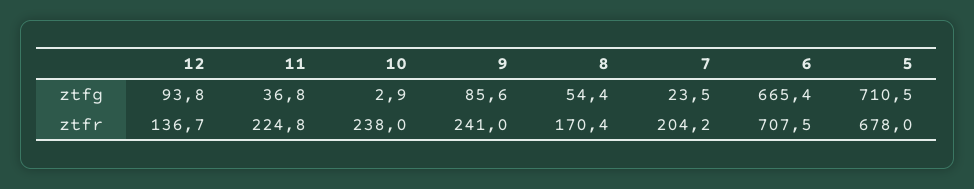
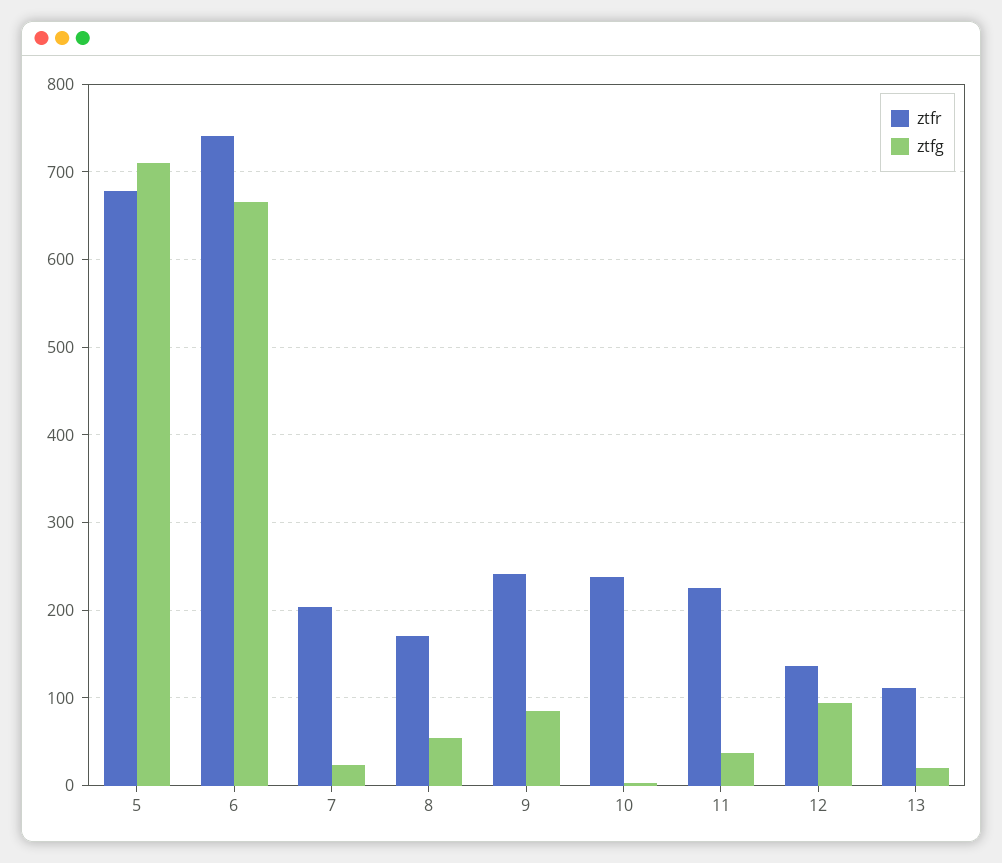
  {
    "ztfg": {
      "12": 93.8,
      "11": 36.8,
      "10": 2.9,
      "9": 85.6,
      "8": 54.4,
      "7": 23.5,
      "6": 665.4,
-     "5": 710.5
+     "5": 710.5,
+     "13": 20
    },
    "ztfr": {
      "12": 136.7,
      "11": 224.8,
      "10": 238,
      "9": 241,
      "8": 170.4,
      "7": 204.2,
-     "6": 707.5,
+     "6": 740,
-     "5": 678
+     "5": 678,
+     "13": 110
    }
  }

